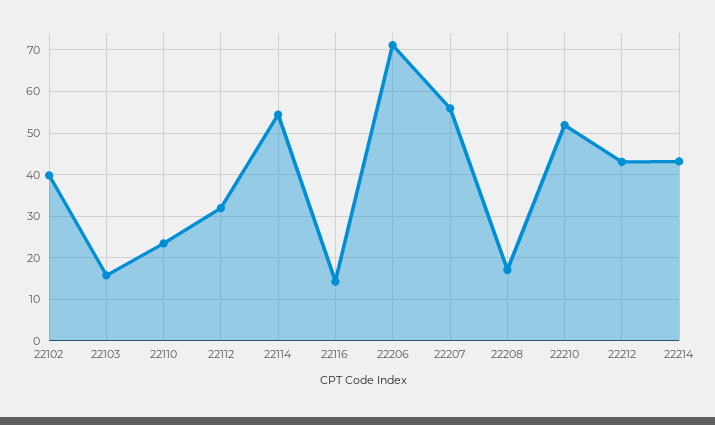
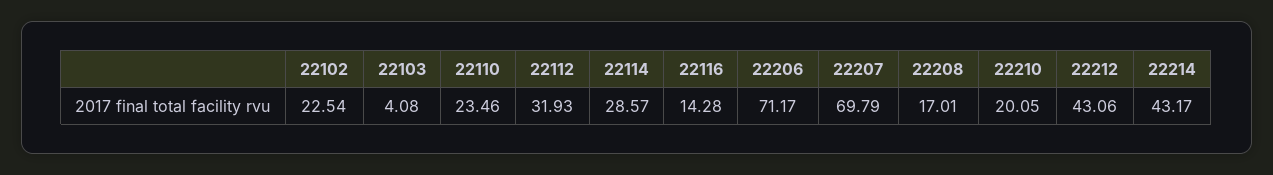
  {
-   "22102": 40,
+   "22102": 22.54,
-   "22103": 16,
+   "22103": 4.08,
    "22110": 23.46,
    "22112": 31.93,
-   "22114": 54,
+   "22114": 28.57,
    "22116": 14.28,
    "22206": 71.17,
-   "22207": 56,
+   "22207": 69.79,
    "22208": 17.01,
-   "22210": 52,
+   "22210": 20.05,
    "22212": 43.06,
    "22214": 43.17
  }

